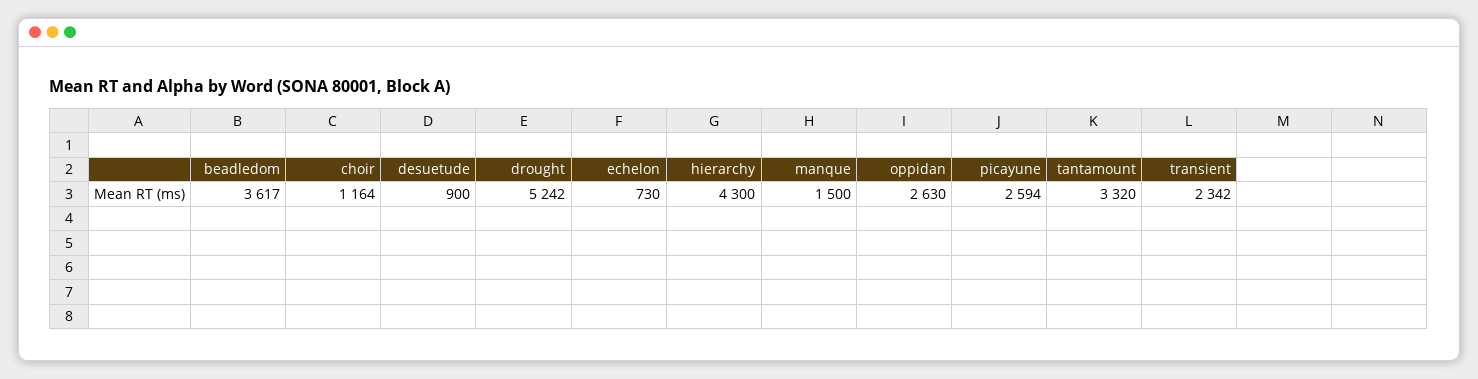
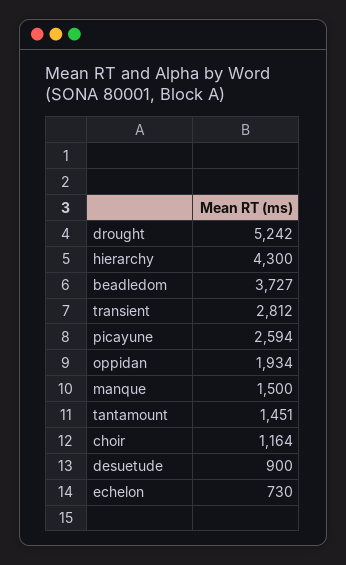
  {
-   "beadledom": 3617,
+   "beadledom": 3727,
    "choir": 1164,
    "desuetude": 900,
    "drought": 5242,
    "echelon": 730,
    "hierarchy": 4300,
    "manque": 1500,
-   "oppidan": 2630,
+   "oppidan": 1934,
    "picayune": 2594,
-   "tantamount": 3320,
+   "tantamount": 1451,
-   "transient": 2342
+   "transient": 2812
  }

